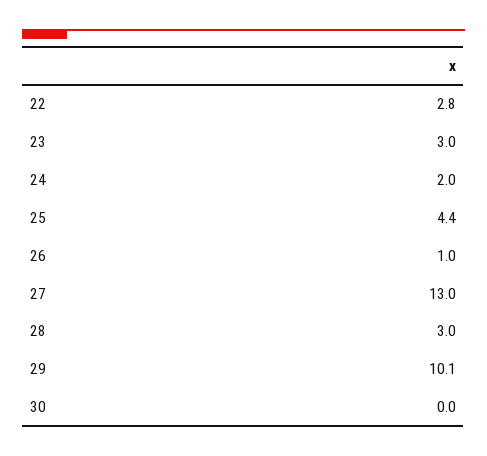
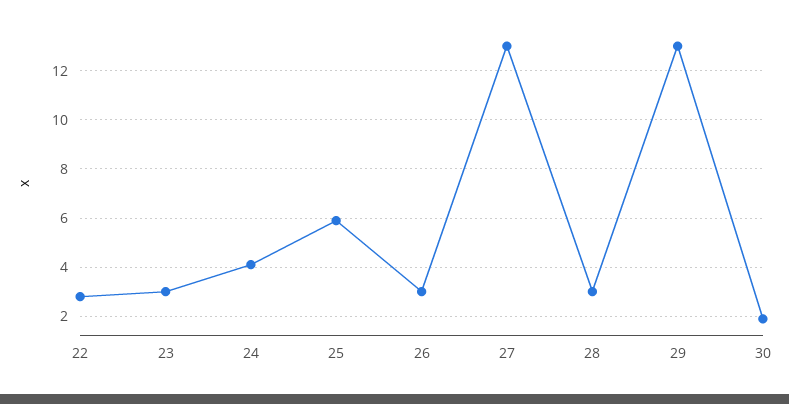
  {
    "22": 2.8,
    "23": 3,
-   "24": 2,
+   "24": 4,
-   "25": 4.4,
+   "25": 6,
-   "26": 1,
+   "26": 3,
    "27": 13,
    "28": 3,
-   "29": 10.1,
+   "29": 13,
-   "30": 0
+   "30": 2
  }

